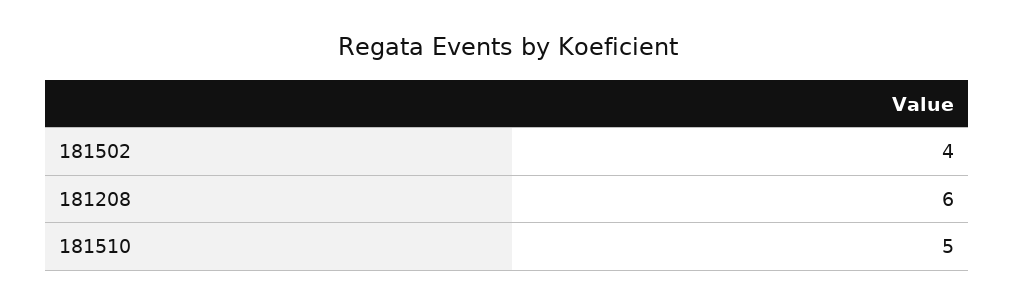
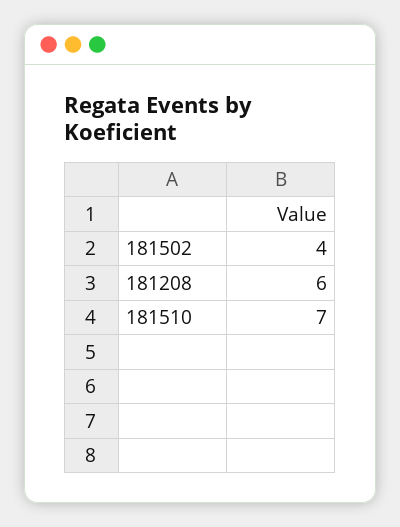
  {
    "181502": 4,
    "181208": 6,
-   "181510": 5
+   "181510": 7
  }

